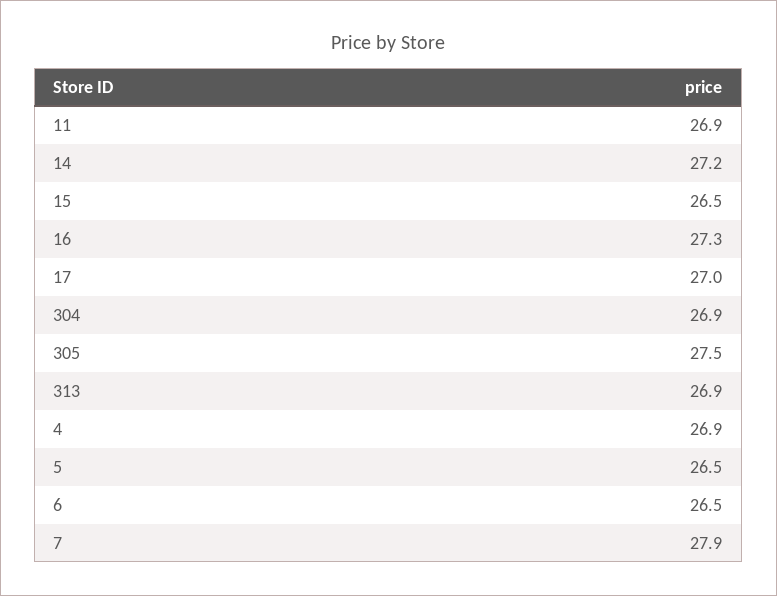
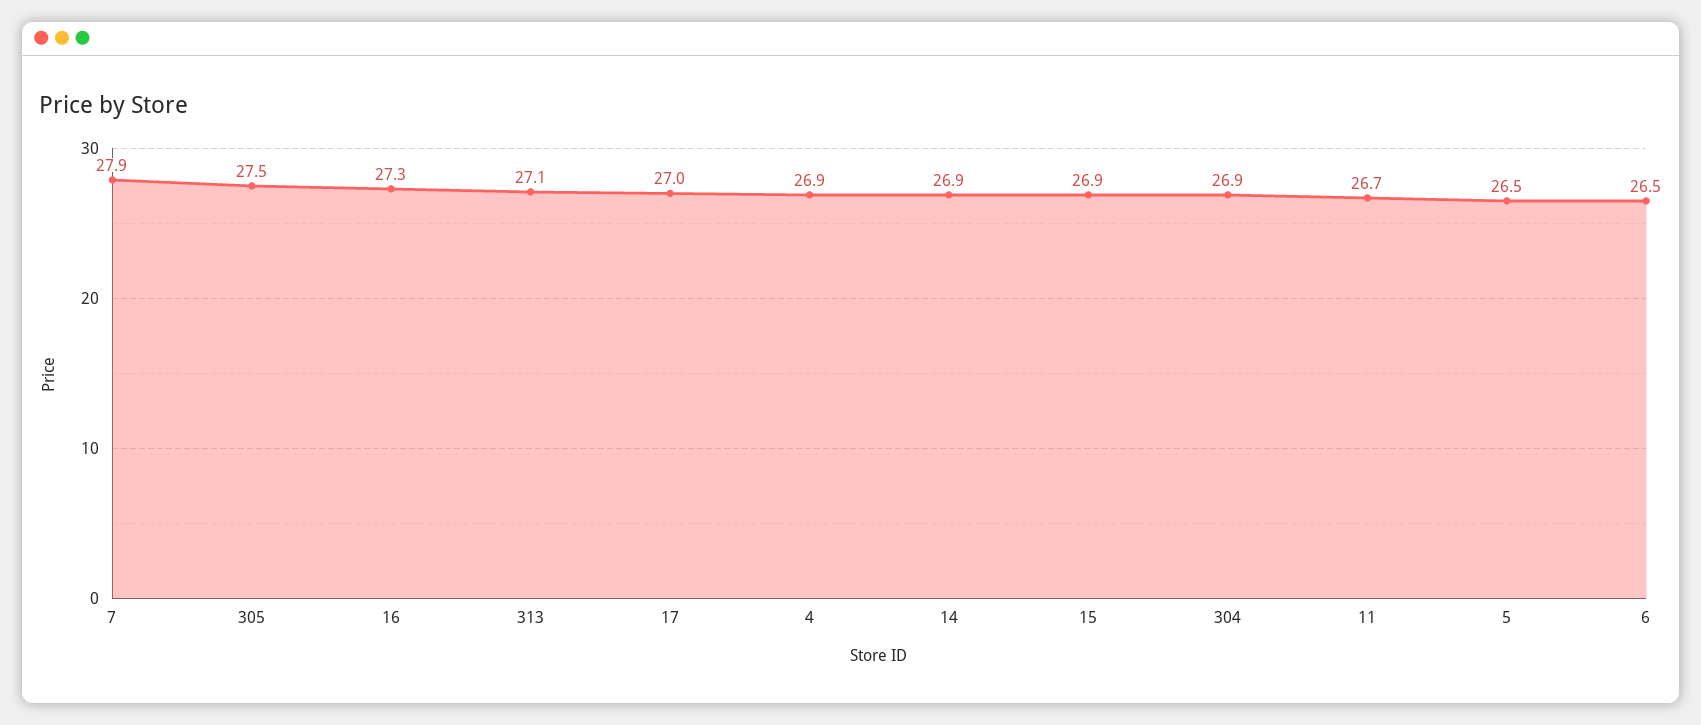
  {
-   "11": 26.9,
+   "11": 26.7,
-   "14": 27.2,
+   "14": 26.9,
-   "15": 26.5,
+   "15": 26.9,
    "16": 27.3,
    "17": 27,
    "304": 26.9,
    "305": 27.5,
-   "313": 26.9,
+   "313": 27.1,
    "4": 26.9,
    "5": 26.5,
    "6": 26.5,
    "7": 27.9
  }

